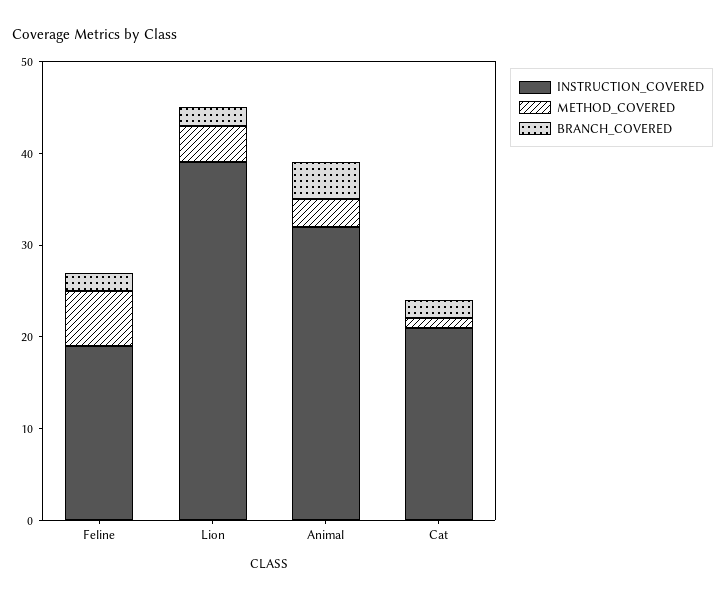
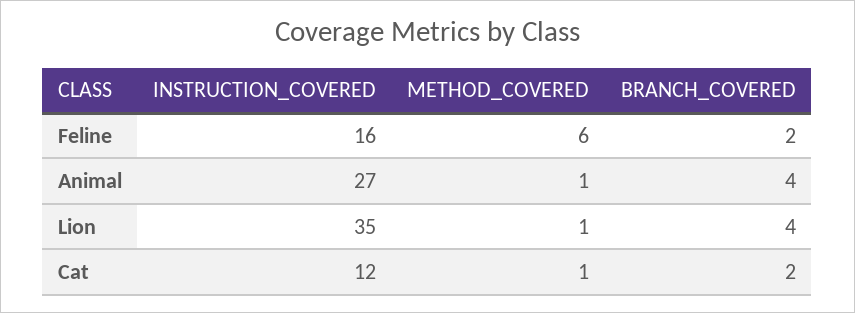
  {
    "INSTRUCTION_COVERED": {
-     "Feline": 19,
+     "Feline": 16,
-     "Lion": 39,
+     "Lion": 35,
-     "Animal": 32,
+     "Animal": 27,
-     "Cat": 21
+     "Cat": 12
    },
    "METHOD_COVERED": {
      "Feline": 6,
-     "Lion": 4,
+     "Lion": 1,
-     "Animal": 3,
+     "Animal": 1,
      "Cat": 1
    },
    "BRANCH_COVERED": {
      "Feline": 2,
-     "Lion": 2,
+     "Lion": 4,
      "Animal": 4,
      "Cat": 2
    }
  }

